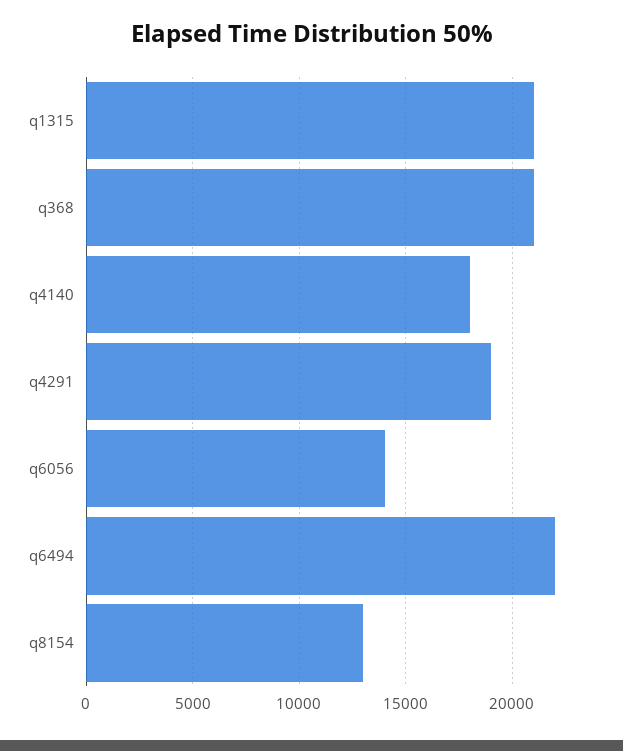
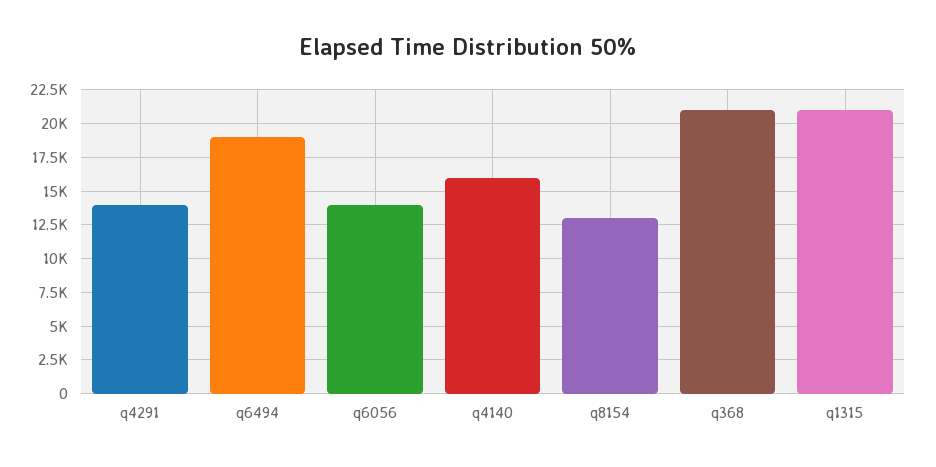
  {
    "q1315": 21000,
    "q368": 21000,
-   "q4140": 18000,
+   "q4140": 16000,
-   "q4291": 19000,
+   "q4291": 14000,
    "q6056": 14000,
-   "q6494": 22000,
+   "q6494": 19000,
    "q8154": 13000
  }

